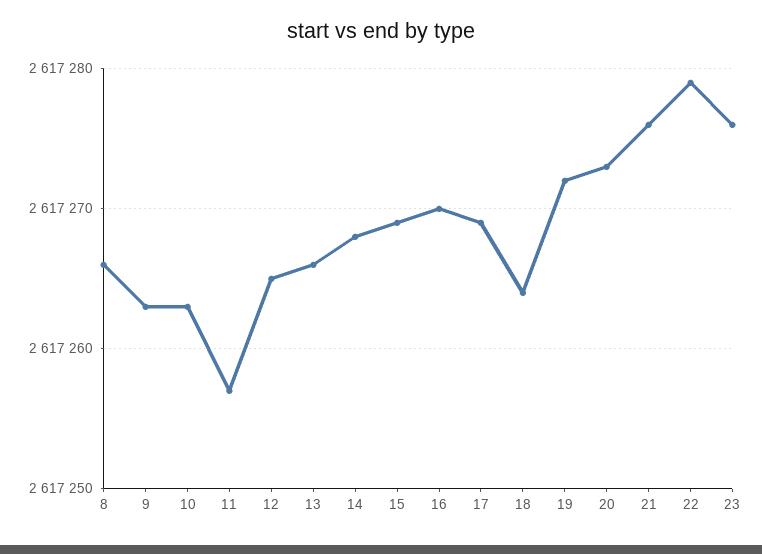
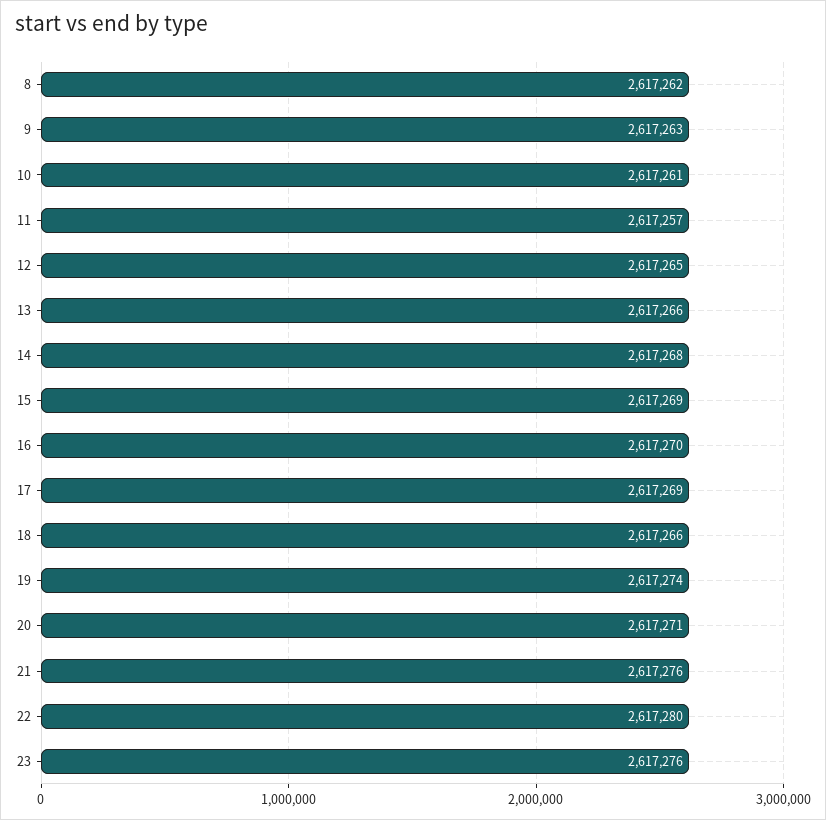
  {
-   "8": 2617266,
+   "8": 2617262,
    "9": 2617263,
-   "10": 2617263,
+   "10": 2617261,
    "11": 2617257,
    "12": 2617265,
    "13": 2617266,
    "14": 2617268,
    "15": 2617269,
    "16": 2617270,
    "17": 2617269,
-   "18": 2617264,
+   "18": 2617266,
-   "19": 2617272,
+   "19": 2617274,
-   "20": 2617273,
+   "20": 2617271,
    "21": 2617276,
-   "22": 2617279,
+   "22": 2617280,
    "23": 2617276
  }

